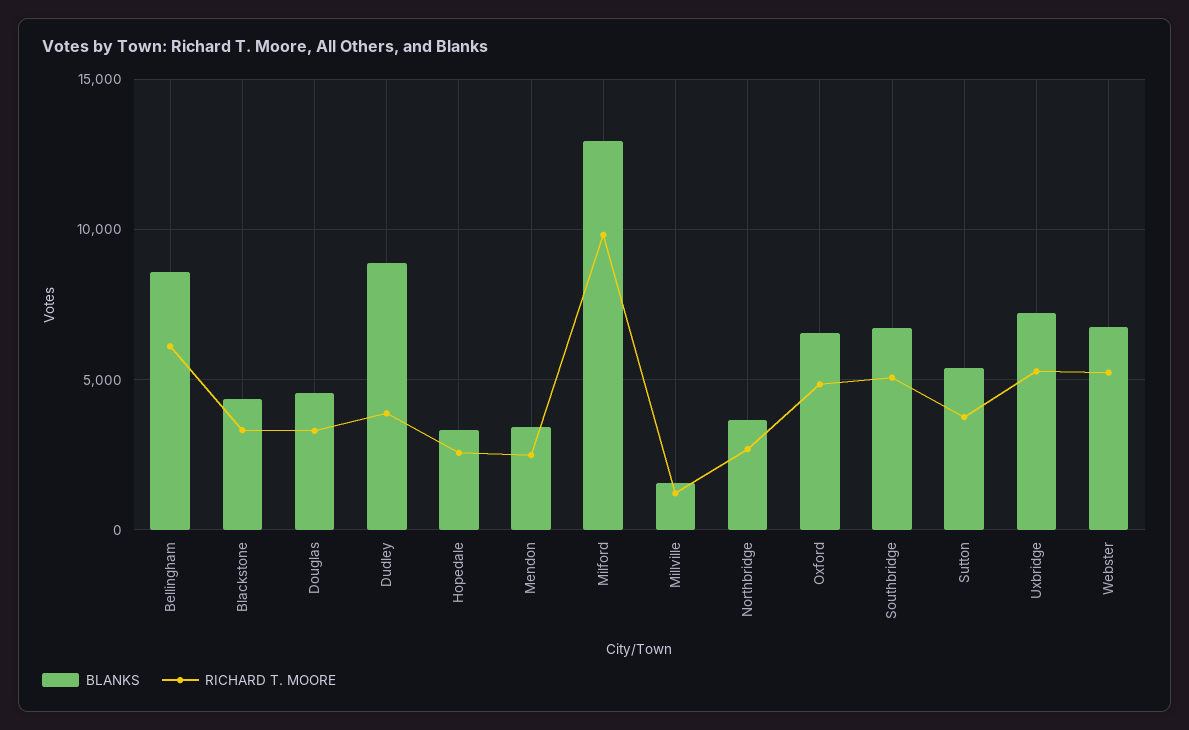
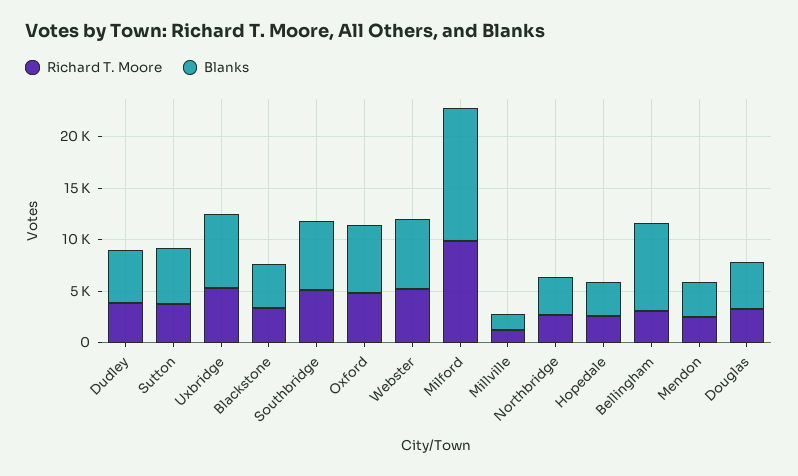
  {
    "BLANKS": {
      "Bellingham": 8500,
      "Blackstone": 4500,
      "Douglas": 4500,
-     "Dudley": 9000,
+     "Dudley": 5000,
      "Hopedale": 3500,
      "Mendon": 3500,
      "Milford": 13000,
      "Millville": 1500,
      "Northbridge": 3500,
      "Oxford": 6500,
      "Southbridge": 6500,
      "Sutton": 5500,
      "Uxbridge": 7000,
      "Webster": 7000
    },
    "RICHARD T. MOORE": {
-     "Bellingham": 6000,
+     "Bellingham": 3000,
      "Blackstone": 3500,
      "Douglas": 3500,
      "Dudley": 4000,
      "Hopedale": 2500,
      "Mendon": 2500,
      "Milford": 10000,
      "Millville": 1000,
      "Northbridge": 2500,
      "Oxford": 5000,
      "Southbridge": 5000,
      "Sutton": 4000,
      "Uxbridge": 5500,
      "Webster": 5000
    }
  }

